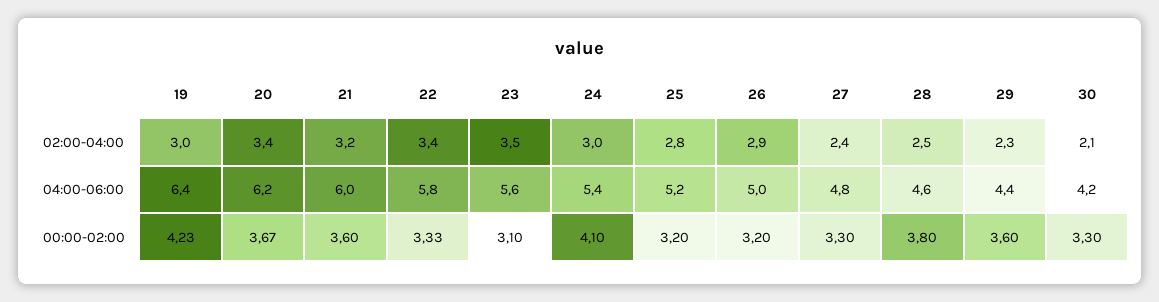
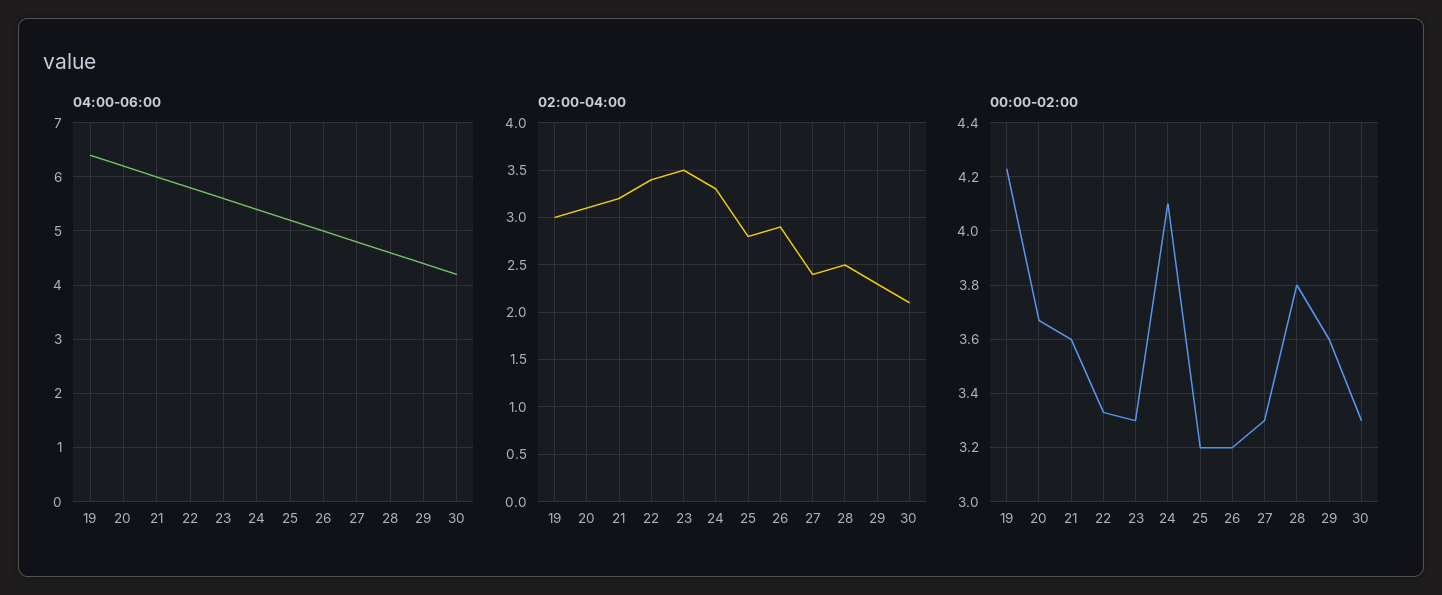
  {
    "02:00-04:00": {
      "19": 3,
-     "20": 3.4,
+     "20": 3.1,
      "21": 3.2,
      "22": 3.4,
      "23": 3.5,
-     "24": 3,
+     "24": 3.3,
      "25": 2.8,
      "26": 2.9,
      "27": 2.4,
      "28": 2.5,
      "29": 2.3,
      "30": 2.1
    },
    "04:00-06:00": {
      "19": 6.4,
      "20": 6.2,
      "21": 6,
      "22": 5.8,
      "23": 5.6,
      "24": 5.4,
      "25": 5.2,
      "26": 5,
      "27": 4.8,
      "28": 4.6,
      "29": 4.4,
      "30": 4.2
    },
    "00:00-02:00": {
      "19": 4.23,
      "20": 3.67,
      "21": 3.6,
      "22": 3.33,
-     "23": 3.1,
+     "23": 3.3,
      "24": 4.1,
      "25": 3.2,
      "26": 3.2,
      "27": 3.3,
      "28": 3.8,
      "29": 3.6,
      "30": 3.3
    }
  }

